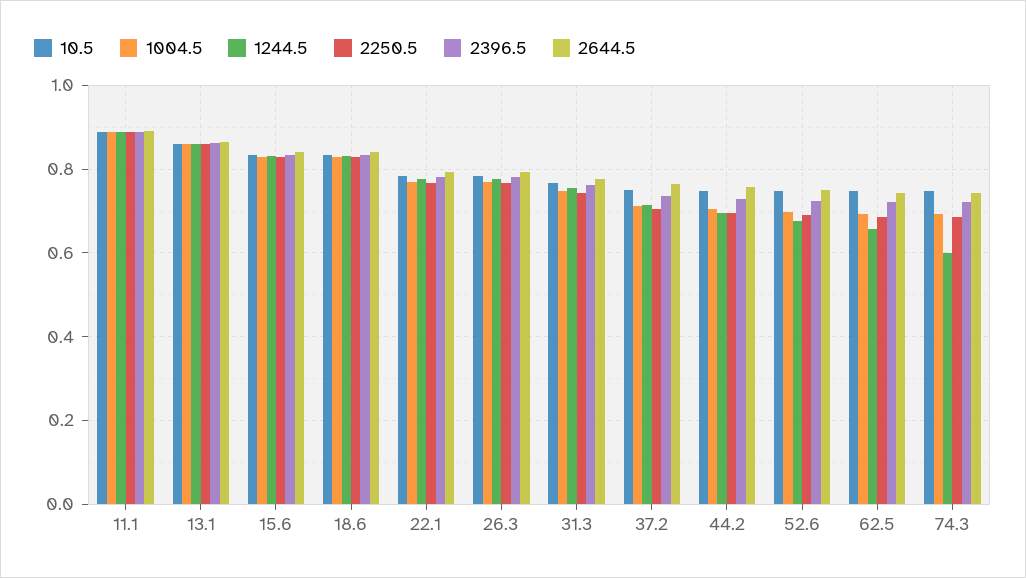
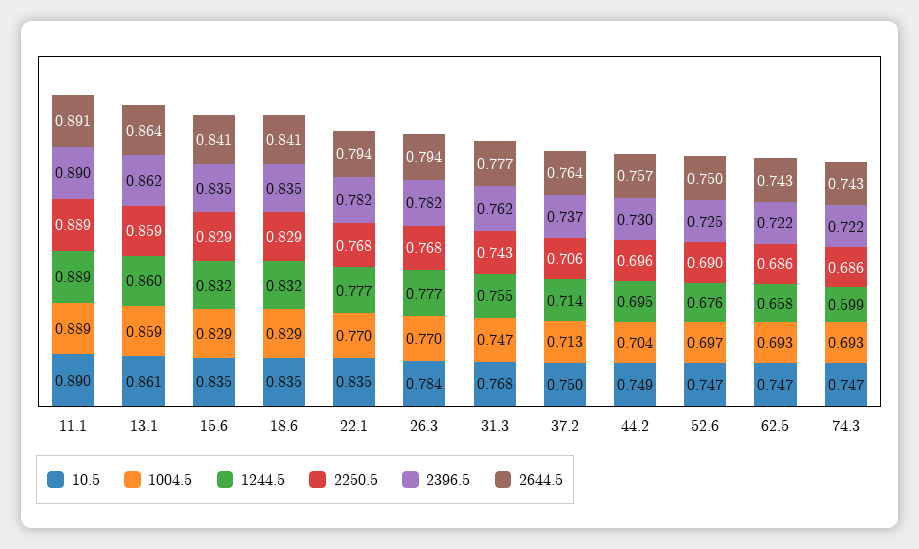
  {
    "10.5": {
      "11.1": 0.89,
      "13.1": 0.861,
      "15.6": 0.835,
      "18.6": 0.835,
-     "22.1": 0.78,
+     "22.1": 0.835,
      "26.3": 0.784,
      "31.3": 0.768,
      "37.2": 0.75,
      "44.2": 0.749,
      "52.6": 0.747,
      "62.5": 0.747,
      "74.3": 0.747
    },
    "1004.5": {
      "11.1": 0.889,
      "13.1": 0.859,
      "15.6": 0.829,
      "18.6": 0.829,
      "22.1": 0.77,
      "26.3": 0.77,
      "31.3": 0.747,
      "37.2": 0.713,
      "44.2": 0.704,
      "52.6": 0.697,
      "62.5": 0.693,
      "74.3": 0.693
    },
    "1244.5": {
      "11.1": 0.889,
      "13.1": 0.86,
      "15.6": 0.832,
      "18.6": 0.832,
      "22.1": 0.777,
      "26.3": 0.777,
      "31.3": 0.755,
      "37.2": 0.714,
      "44.2": 0.695,
      "52.6": 0.676,
      "62.5": 0.658,
      "74.3": 0.599
    },
    "2250.5": {
      "11.1": 0.889,
      "13.1": 0.859,
      "15.6": 0.829,
      "18.6": 0.829,
      "22.1": 0.768,
      "26.3": 0.768,
      "31.3": 0.743,
      "37.2": 0.706,
      "44.2": 0.696,
      "52.6": 0.69,
      "62.5": 0.686,
      "74.3": 0.686
    },
    "2396.5": {
      "11.1": 0.89,
      "13.1": 0.862,
      "15.6": 0.835,
      "18.6": 0.835,
      "22.1": 0.782,
      "26.3": 0.782,
      "31.3": 0.762,
      "37.2": 0.737,
      "44.2": 0.73,
      "52.6": 0.725,
      "62.5": 0.722,
      "74.3": 0.722
    },
    "2644.5": {
      "11.1": 0.891,
      "13.1": 0.864,
      "15.6": 0.841,
      "18.6": 0.841,
      "22.1": 0.794,
      "26.3": 0.794,
      "31.3": 0.777,
      "37.2": 0.764,
      "44.2": 0.757,
      "52.6": 0.75,
      "62.5": 0.743,
      "74.3": 0.743
    }
  }

